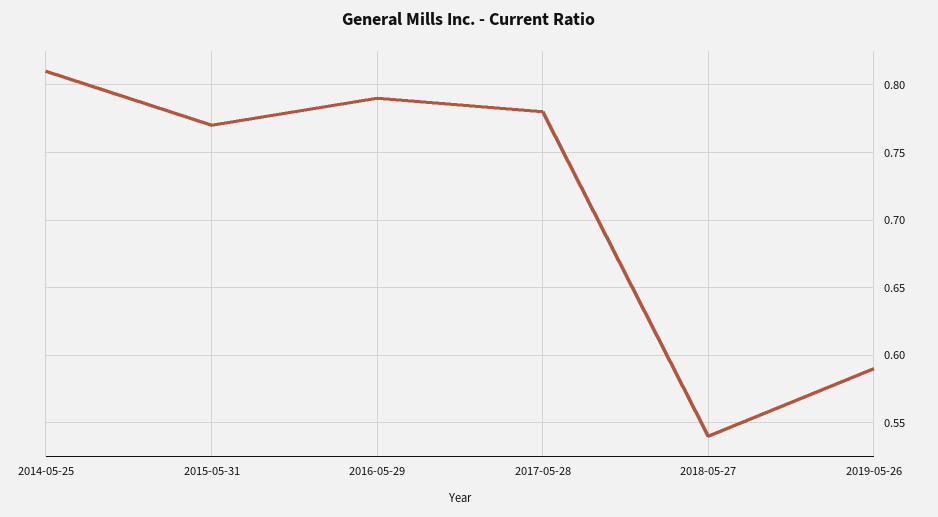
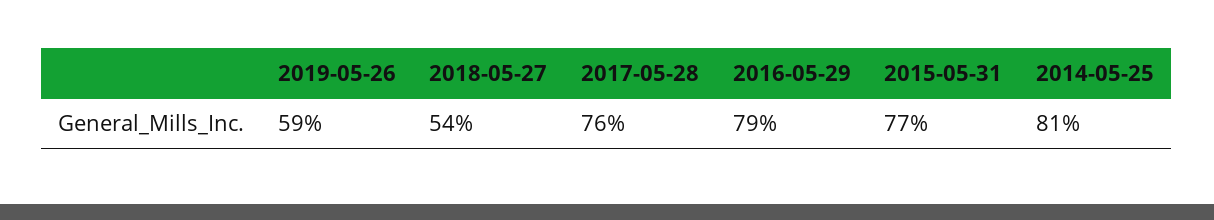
  {
    "2014-05-25": 0.81,
    "2015-05-31": 0.77,
    "2016-05-29": 0.79,
-   "2017-05-28": 0.78,
+   "2017-05-28": 0.76,
    "2018-05-27": 0.54,
    "2019-05-26": 0.59
  }

